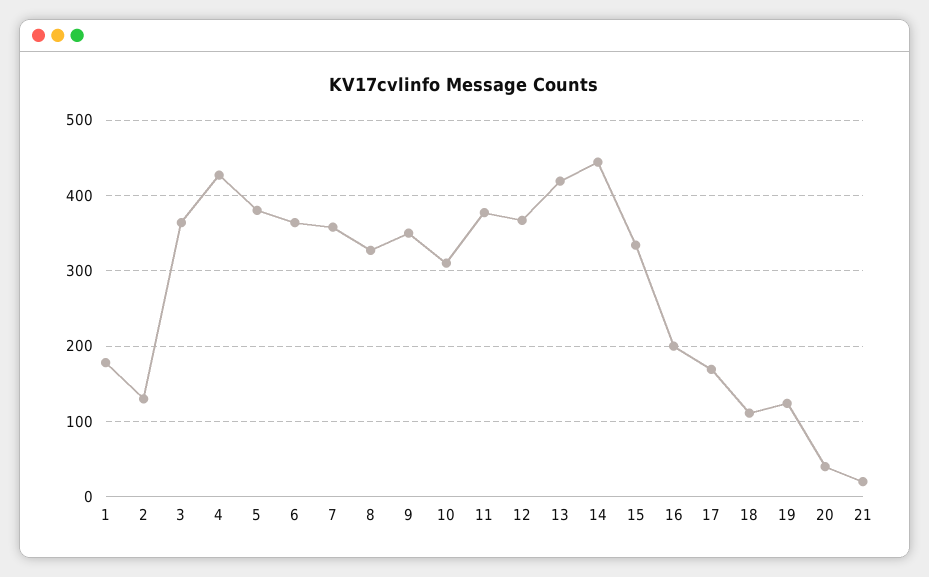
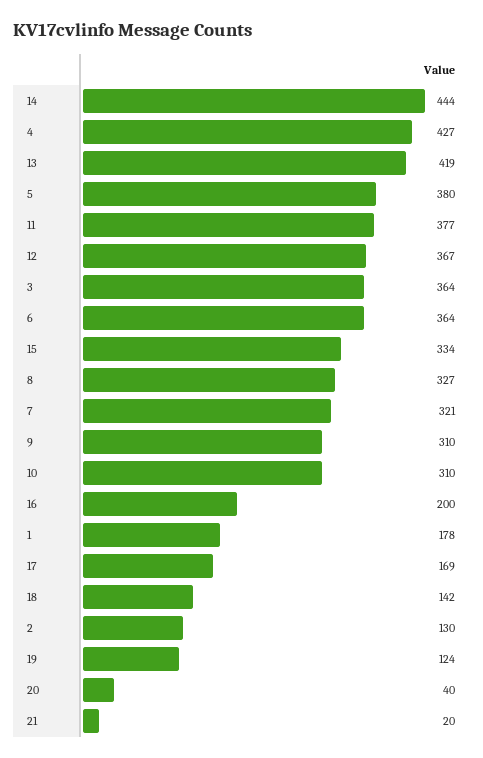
  {
    "1": 178,
    "2": 130,
    "3": 364,
    "4": 427,
    "5": 380,
    "6": 364,
-   "7": 360,
+   "7": 321,
    "8": 327,
-   "9": 350,
+   "9": 310,
    "10": 310,
    "11": 377,
    "12": 367,
    "13": 419,
    "14": 444,
    "15": 334,
    "16": 200,
    "17": 169,
-   "18": 110,
+   "18": 142,
    "19": 124,
    "20": 40,
    "21": 20
  }

